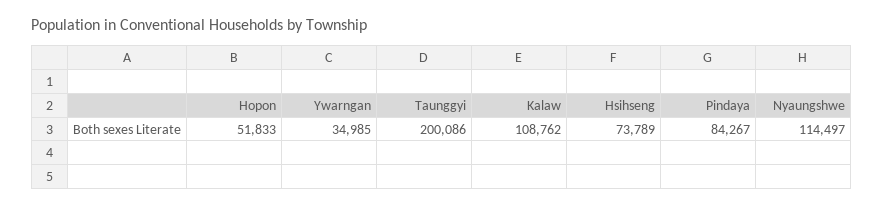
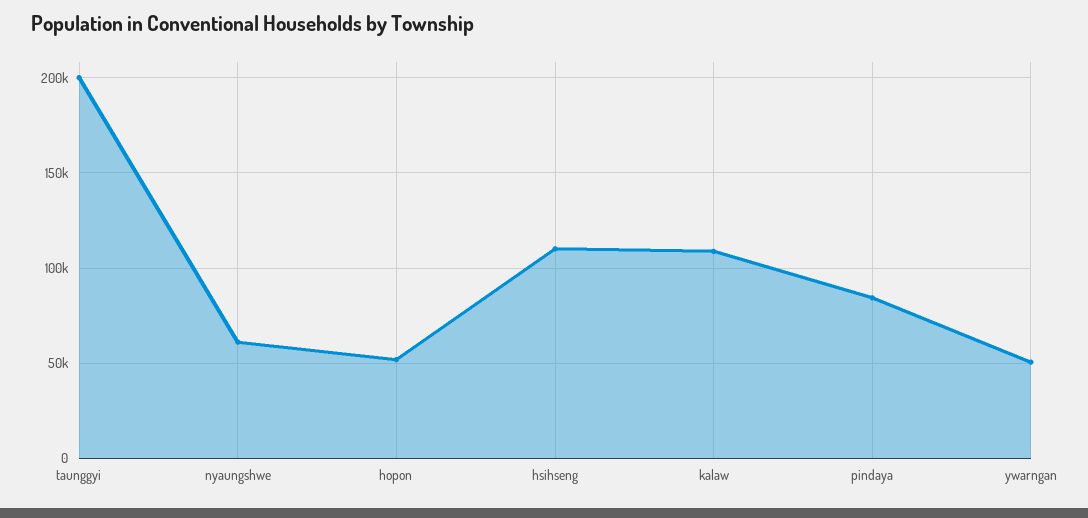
  {
    "Hopon": 51833,
-   "Ywarngan": 34985,
+   "Ywarngan": 50000,
    "Taunggyi": 200086,
    "Kalaw": 108762,
-   "Hsihseng": 73789,
+   "Hsihseng": 110000,
    "Pindaya": 84267,
-   "Nyaungshwe": 114497
+   "Nyaungshwe": 60000
  }

